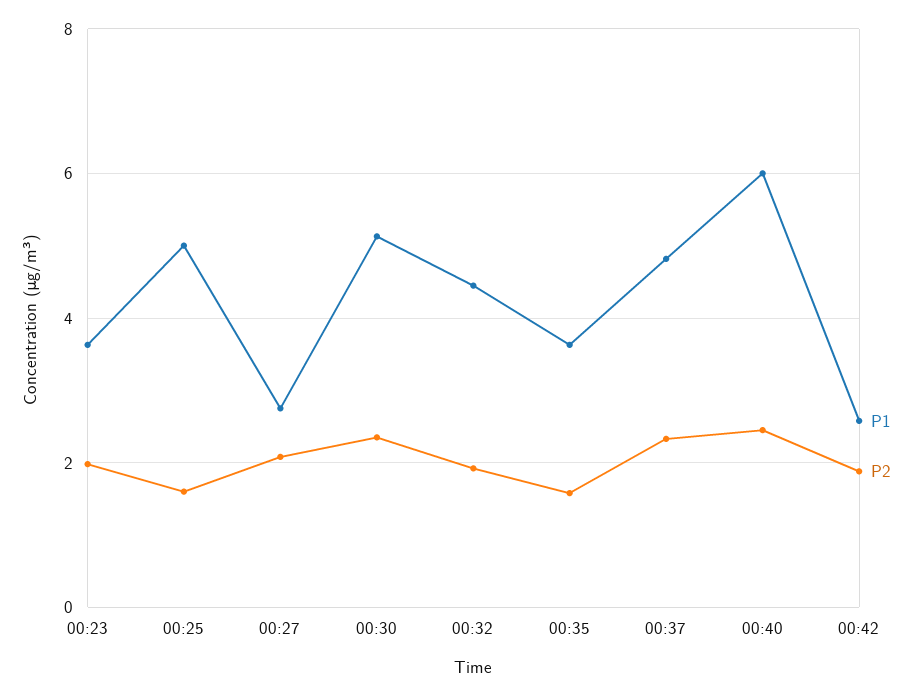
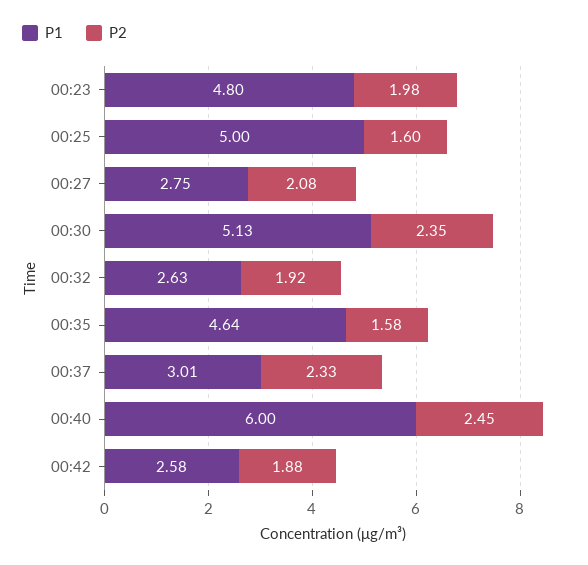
  {
    "P1": {
-     "00:23": 3.6,
+     "00:23": 4.8,
      "00:25": 5,
      "00:27": 2.75,
      "00:30": 5.13,
-     "00:32": 4.4,
+     "00:32": 2.63,
-     "00:35": 3.6,
+     "00:35": 4.64,
-     "00:37": 4.8,
+     "00:37": 3.01,
      "00:40": 6,
      "00:42": 2.58
    },
    "P2": {
      "00:23": 1.98,
      "00:25": 1.6,
      "00:27": 2.08,
      "00:30": 2.35,
      "00:32": 1.92,
      "00:35": 1.58,
      "00:37": 2.33,
      "00:40": 2.45,
      "00:42": 1.88
    }
  }

